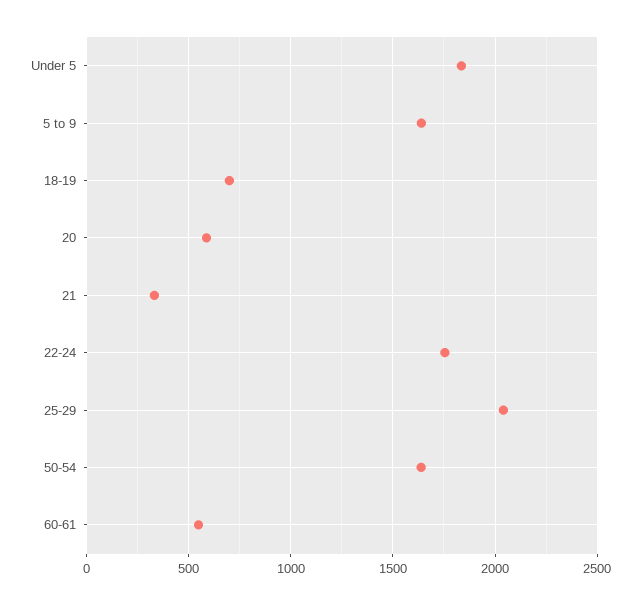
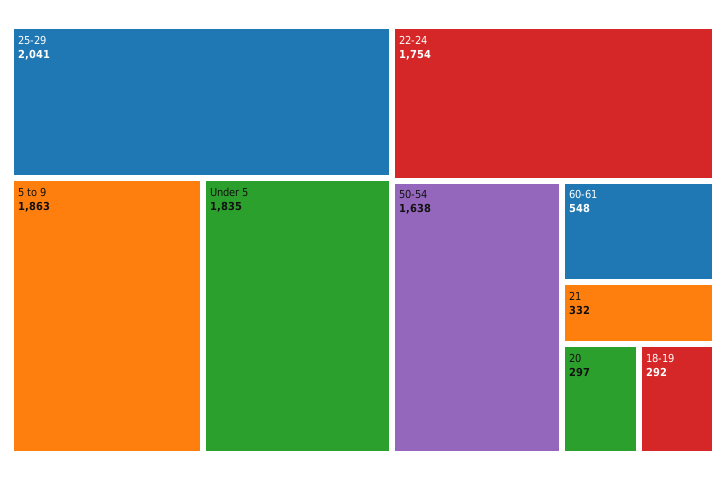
  {
    "Under 5": 1835,
-   "5 to 9": 1650,
+   "5 to 9": 1863,
-   "18-19": 700,
+   "18-19": 292,
-   "20": 600,
+   "20": 297,
    "21": 332,
    "22-24": 1754,
    "25-29": 2041,
    "50-54": 1638,
    "60-61": 548
  }

